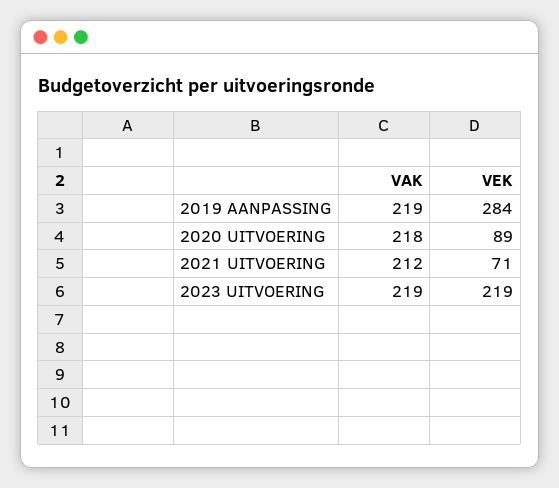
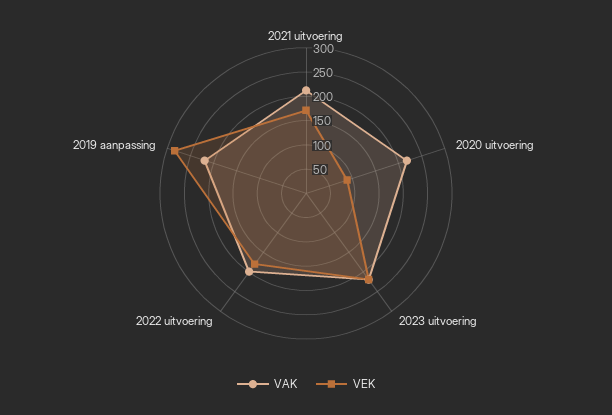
  {
    "VAK": {
      "2019 AANPASSING": 219,
      "2020 UITVOERING": 218,
      "2021 UITVOERING": 212,
-     "2023 UITVOERING": 219
+     "2023 UITVOERING": 219,
+     "2022 uitvoering": 200
    },
    "VEK": {
      "2019 AANPASSING": 284,
      "2020 UITVOERING": 89,
-     "2021 UITVOERING": 71,
+     "2021 UITVOERING": 175,
-     "2023 UITVOERING": 219
+     "2023 UITVOERING": 219,
+     "2022 uitvoering": 175
    }
  }

